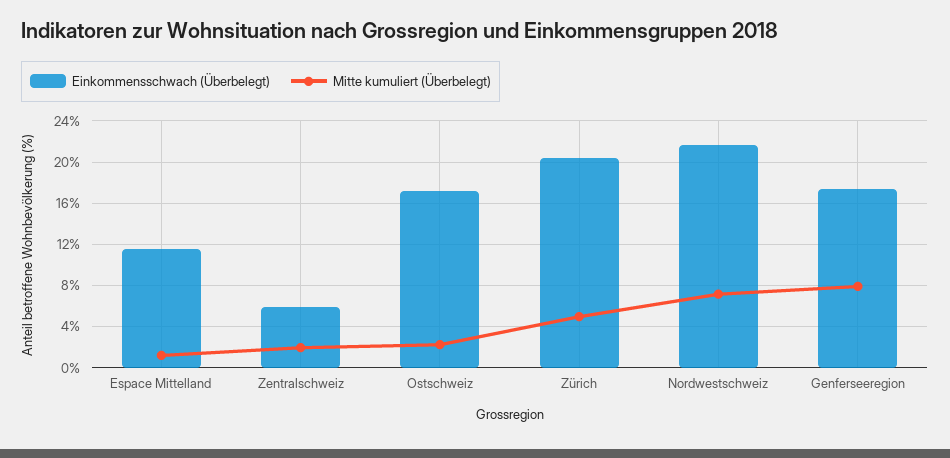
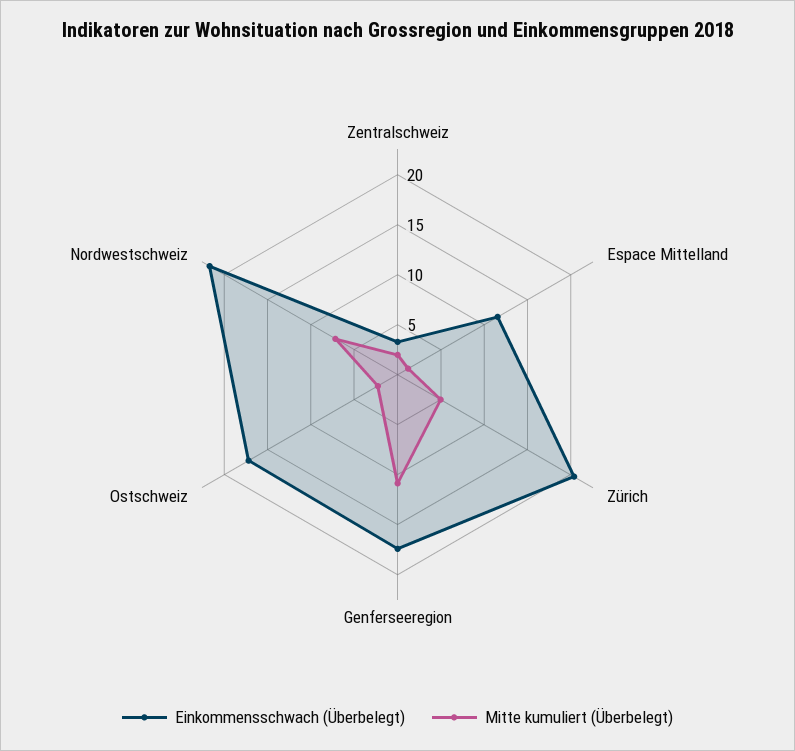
  {
    "Einkommensschwach (Überbelegt)": {
      "Espace Mittelland": 12,
-     "Zentralschweiz": 6,
+     "Zentralschweiz": 3,
      "Ostschweiz": 17,
      "Zürich": 20,
      "Nordwestschweiz": 22,
      "Genferseeregion": 17
    },
    "Mitte kumuliert (Überbelegt)": {
      "Espace Mittelland": 1,
      "Zentralschweiz": 2,
      "Ostschweiz": 2,
      "Zürich": 5,
      "Nordwestschweiz": 7,
-     "Genferseeregion": 8
+     "Genferseeregion": 11
    }
  }

